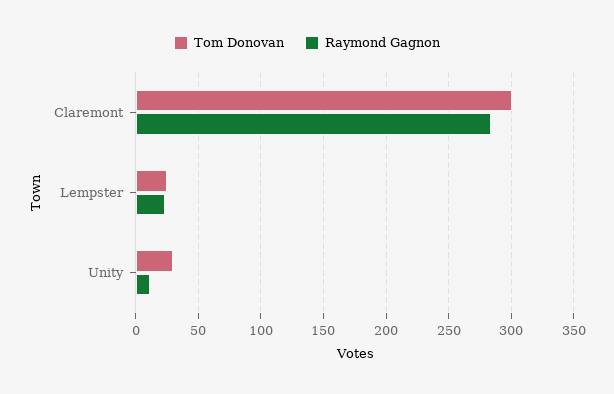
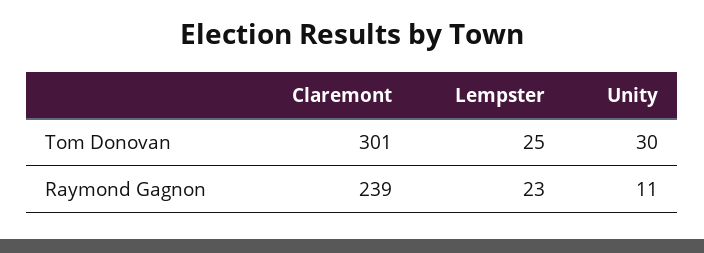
  {
    "Tom Donovan": {
      "Claremont": 301,
      "Lempster": 25,
      "Unity": 30
    },
    "Raymond Gagnon": {
-     "Claremont": 285,
+     "Claremont": 239,
      "Lempster": 23,
      "Unity": 11
    }
  }

